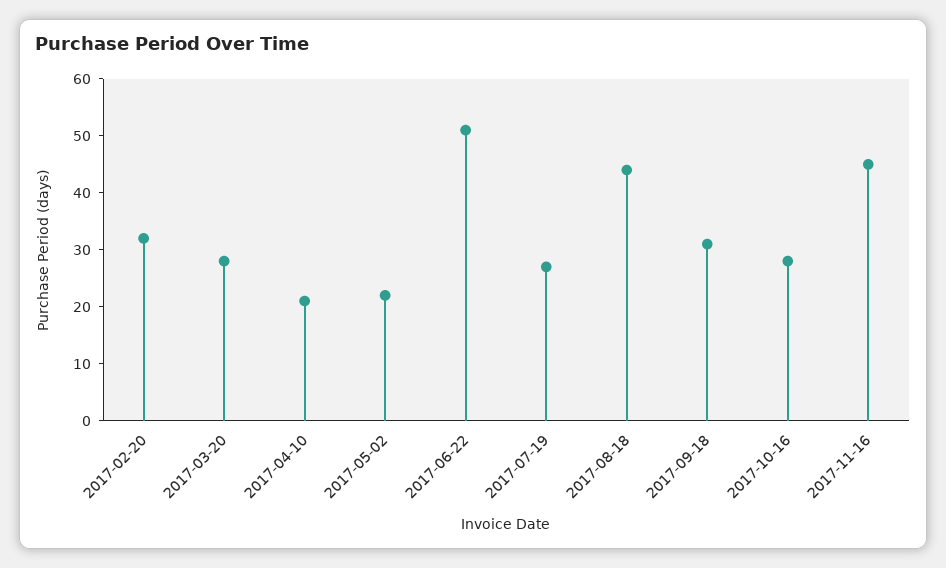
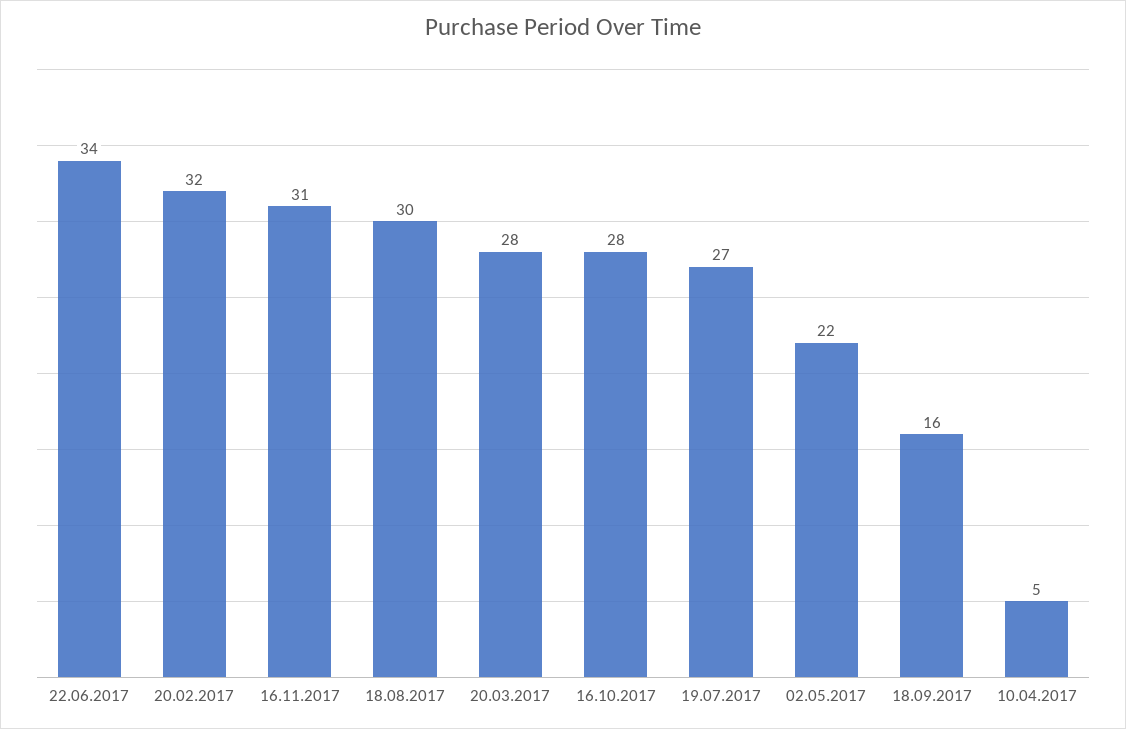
  {
    "2017-02-20": 32,
    "2017-03-20": 28,
-   "2017-04-10": 20,
+   "2017-04-10": 5,
    "2017-05-02": 22,
-   "2017-06-22": 50,
+   "2017-06-22": 34,
    "2017-07-19": 27,
-   "2017-08-18": 45,
+   "2017-08-18": 30,
-   "2017-09-18": 30,
+   "2017-09-18": 16,
    "2017-10-16": 28,
-   "2017-11-16": 45
+   "2017-11-16": 31
  }

